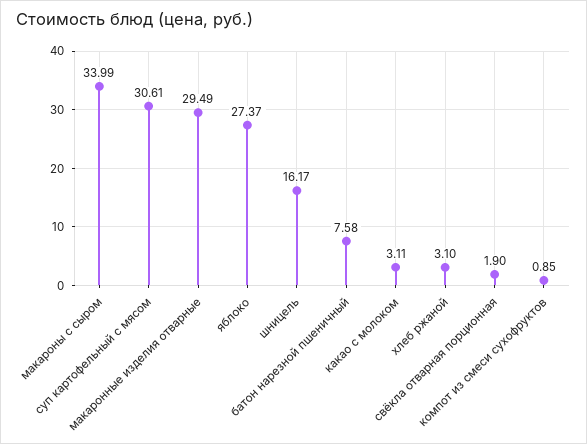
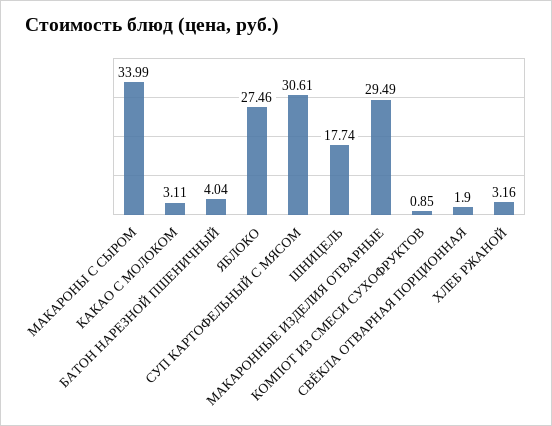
  {
    "макароны с сыром": 33.99,
    "суп картофельный с мясом": 30.61,
    "макаронные изделия отварные": 29.49,
-   "яблоко": 27.37,
+   "яблоко": 27.46,
-   "шницель": 16.17,
+   "шницель": 17.74,
-   "батон нарезной пшеничный": 7.58,
+   "батон нарезной пшеничный": 4.04,
    "какао с молоком": 3.11,
-   "хлеб ржаной": 3.1,
+   "хлеб ржаной": 3.16,
    "свёкла отварная порционная": 1.9,
    "компот из смеси сухофруктов": 0.85
  }

